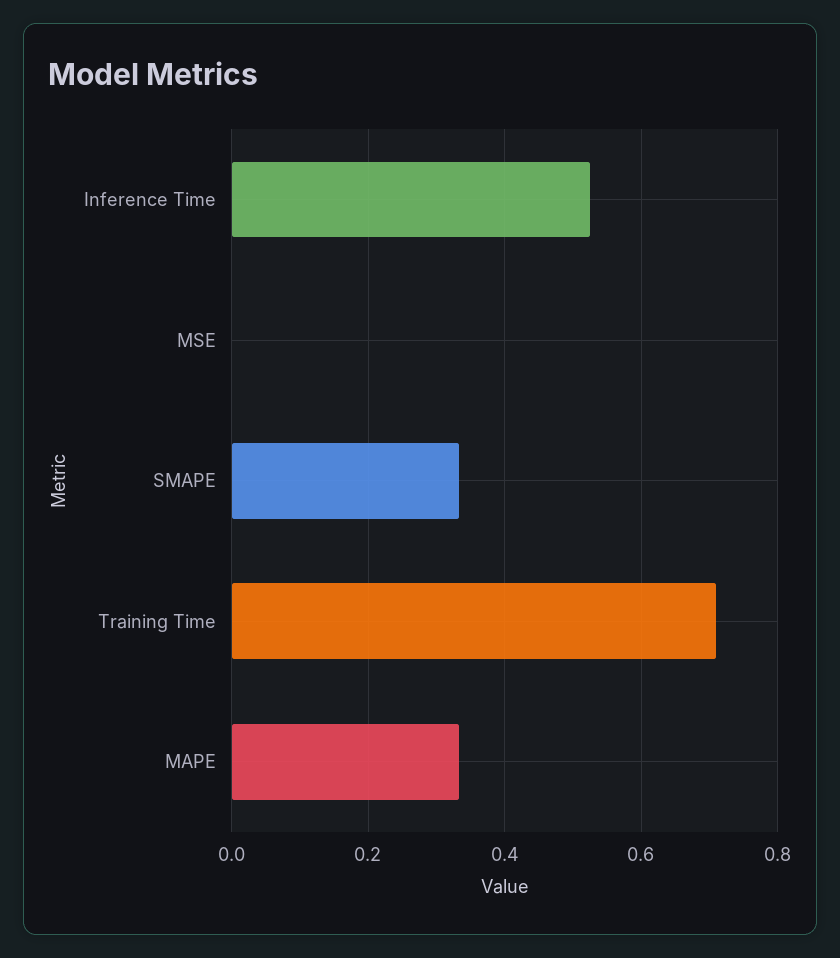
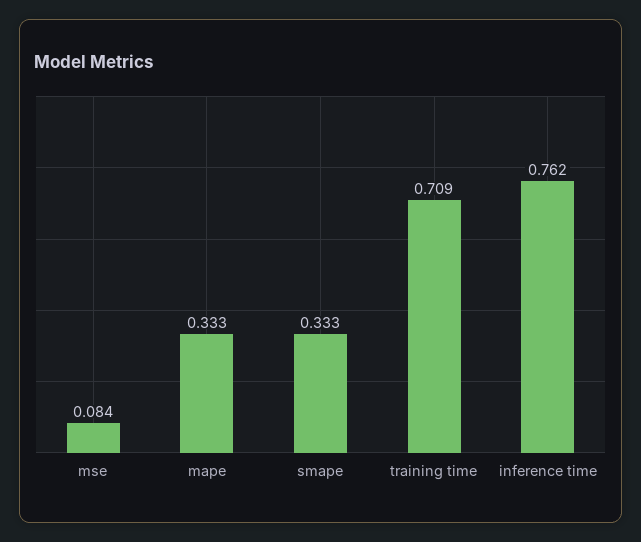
  {
-   "Inference Time": 0.52,
+   "Inference Time": 0.762,
-   "MSE": 0,
+   "MSE": 0.084,
    "SMAPE": 0.333,
    "Training Time": 0.709,
    "MAPE": 0.333
  }

